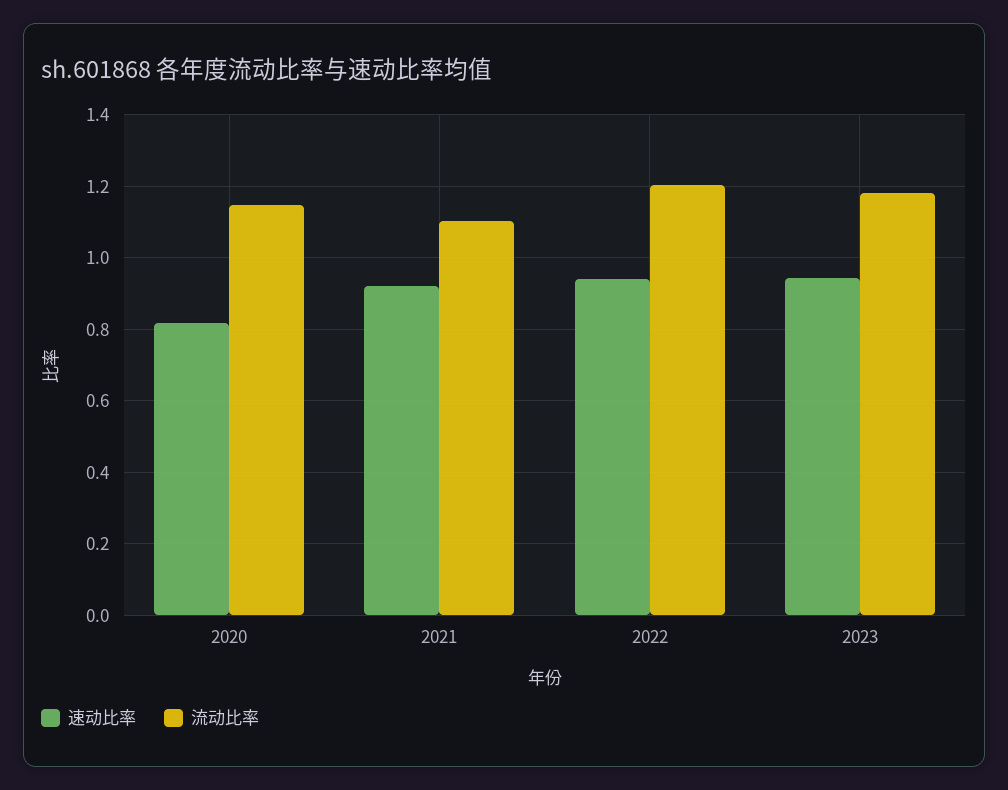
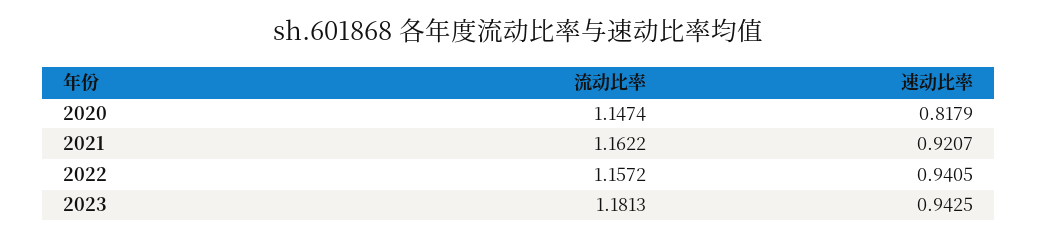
  {
    "速动比率": {
      "2020": 0.8179,
      "2021": 0.9207,
      "2022": 0.9405,
      "2023": 0.9425
    },
    "流动比率": {
      "2020": 1.1474,
-     "2021": 1.1,
+     "2021": 1.1622,
-     "2022": 1.2,
+     "2022": 1.1572,
      "2023": 1.1813
    }
  }

